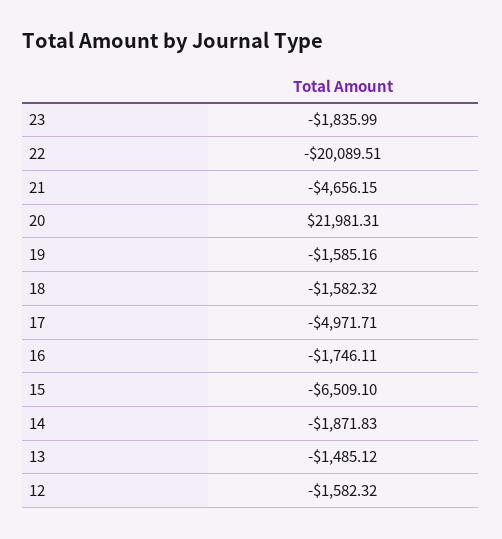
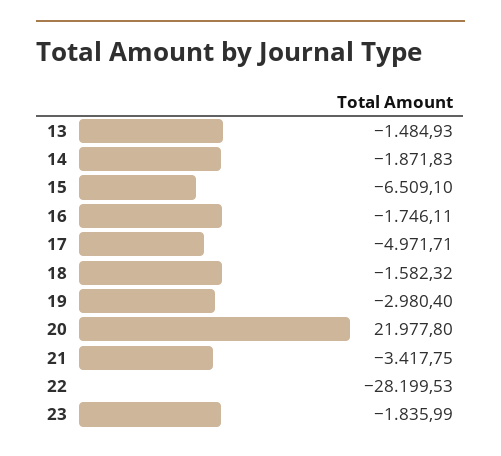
  {
    "23": -1835.99,
-   "22": -20089.51,
+   "22": -28199.53,
-   "21": -4656.15,
+   "21": -3417.75,
-   "20": 21981.31,
+   "20": 21977.8,
-   "19": -1585.16,
+   "19": -2980.4,
    "18": -1582.32,
    "17": -4971.71,
    "16": -1746.11,
    "15": -6509.1,
    "14": -1871.83,
-   "13": -1485.12,
+   "13": -1484.93
-   "12": -1582.32
  }

